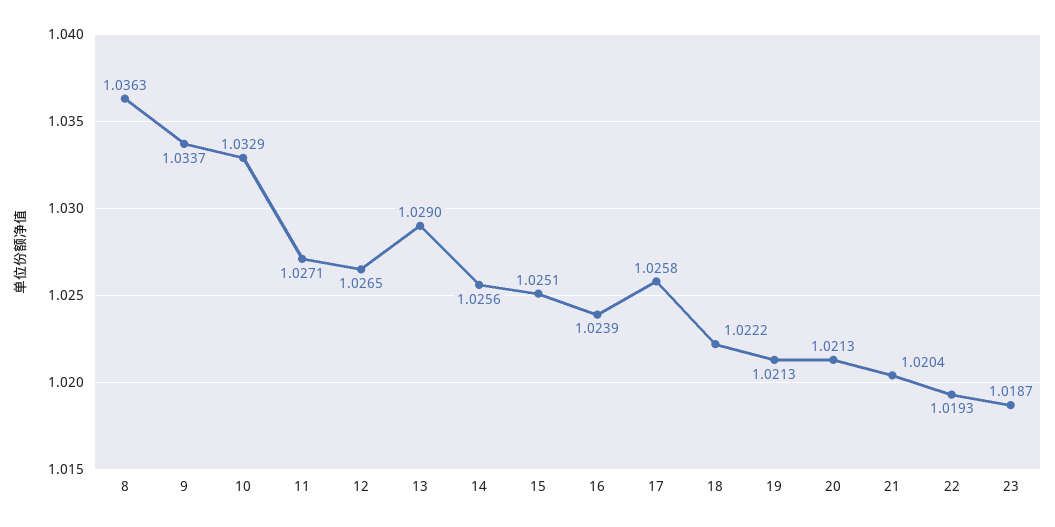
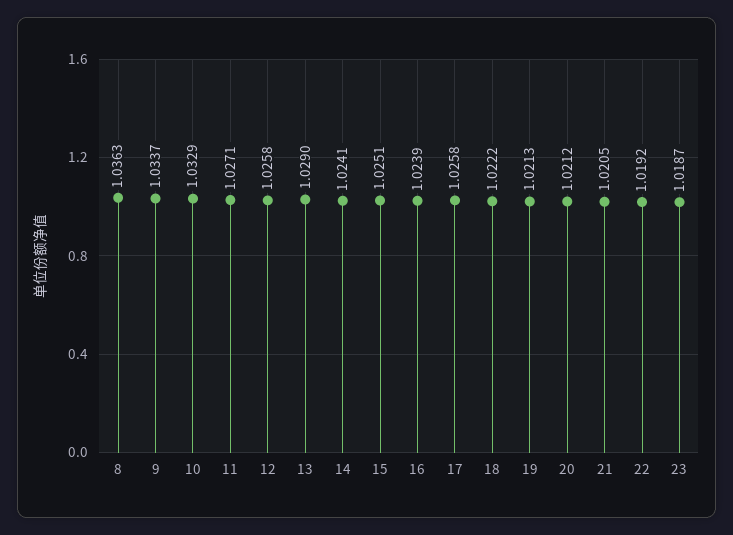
  {
    "8": 1.0363,
    "9": 1.0337,
    "10": 1.0329,
    "11": 1.0271,
-   "12": 1.0265,
+   "12": 1.0258,
    "13": 1.029,
-   "14": 1.0256,
+   "14": 1.0241,
    "15": 1.0251,
    "16": 1.0239,
    "17": 1.0258,
    "18": 1.0222,
    "19": 1.0213,
-   "20": 1.0213,
+   "20": 1.0212,
-   "21": 1.0204,
+   "21": 1.0205,
-   "22": 1.0193,
+   "22": 1.0192,
    "23": 1.0187
  }

